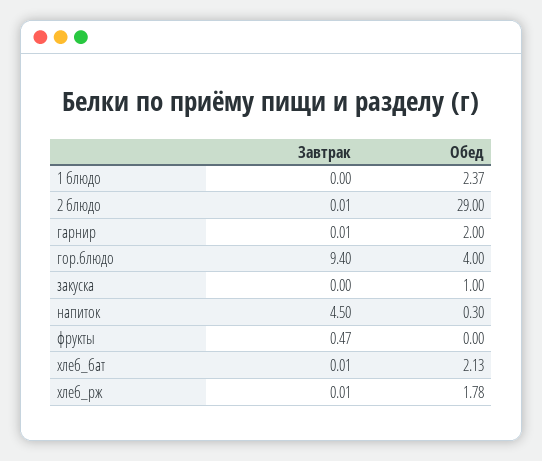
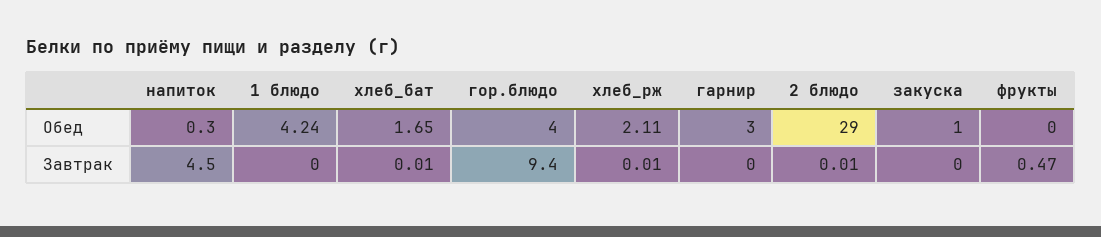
  {
    "Завтрак": {
      "1 блюдо": 0,
      "2 блюдо": 0.01,
-     "гарнир": 0.01,
+     "гарнир": 0,
      "гор.блюдо": 9.4,
      "закуска": 0,
      "напиток": 4.5,
      "фрукты": 0.47,
      "хлеб_бат": 0.01,
      "хлеб_рж": 0.01
    },
    "Обед": {
-     "1 блюдо": 2.37,
+     "1 блюдо": 4.24,
      "2 блюдо": 29,
-     "гарнир": 2,
+     "гарнир": 3,
      "гор.блюдо": 4,
      "закуска": 1,
      "напиток": 0.3,
      "фрукты": 0,
-     "хлеб_бат": 2.13,
+     "хлеб_бат": 1.65,
-     "хлеб_рж": 1.78
+     "хлеб_рж": 2.11
    }
  }

